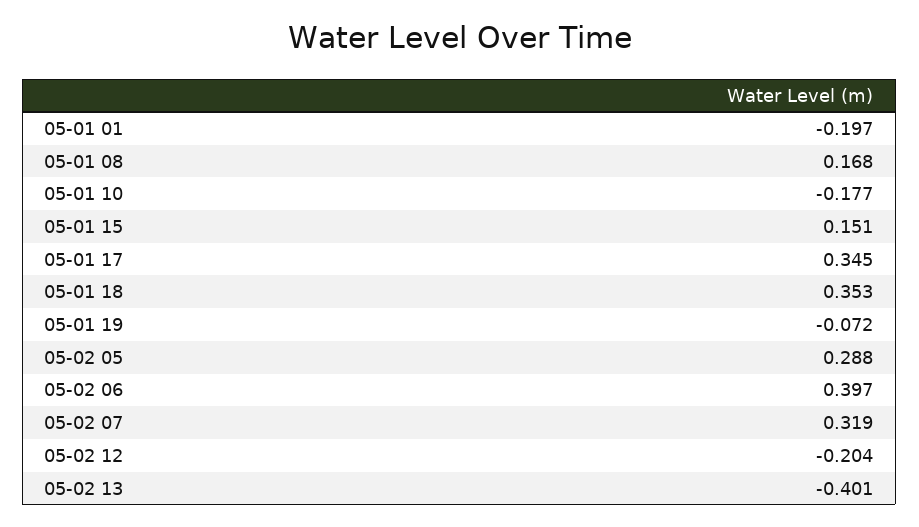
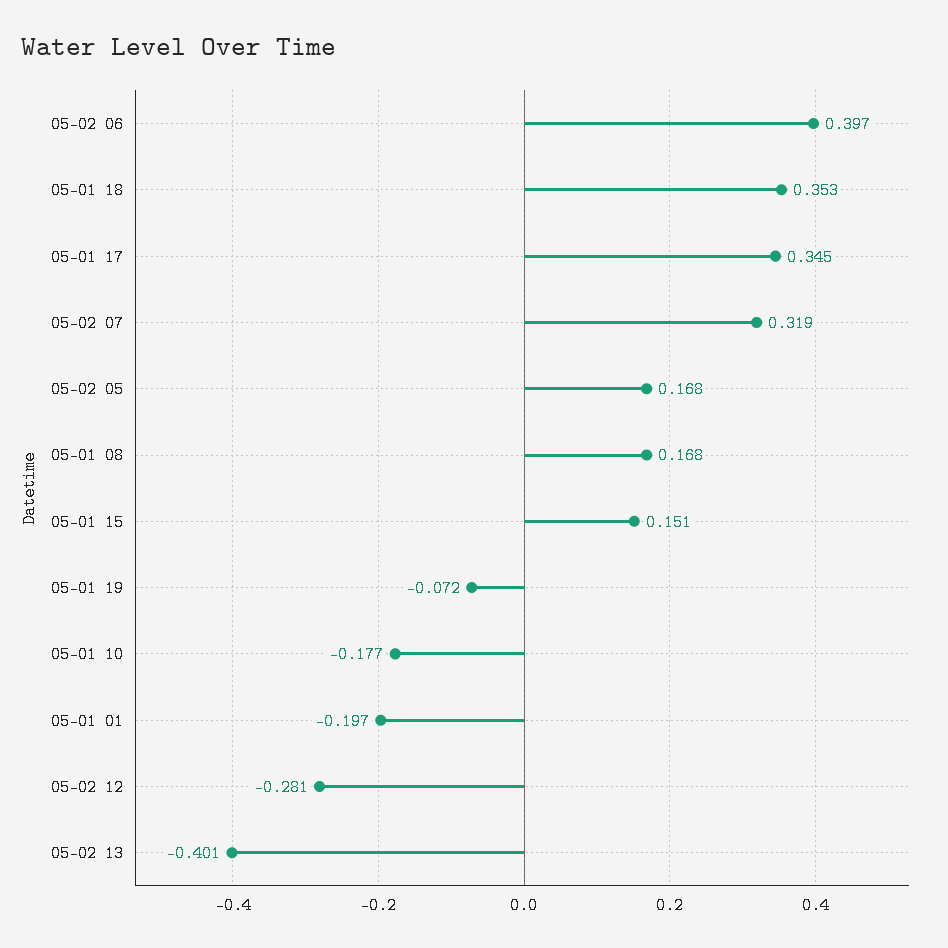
  {
    "05-01 01": -0.197,
    "05-01 08": 0.168,
    "05-01 10": -0.177,
    "05-01 15": 0.151,
    "05-01 17": 0.345,
    "05-01 18": 0.353,
    "05-01 19": -0.072,
-   "05-02 05": 0.288,
+   "05-02 05": 0.168,
    "05-02 06": 0.397,
    "05-02 07": 0.319,
-   "05-02 12": -0.204,
+   "05-02 12": -0.281,
    "05-02 13": -0.401
  }

